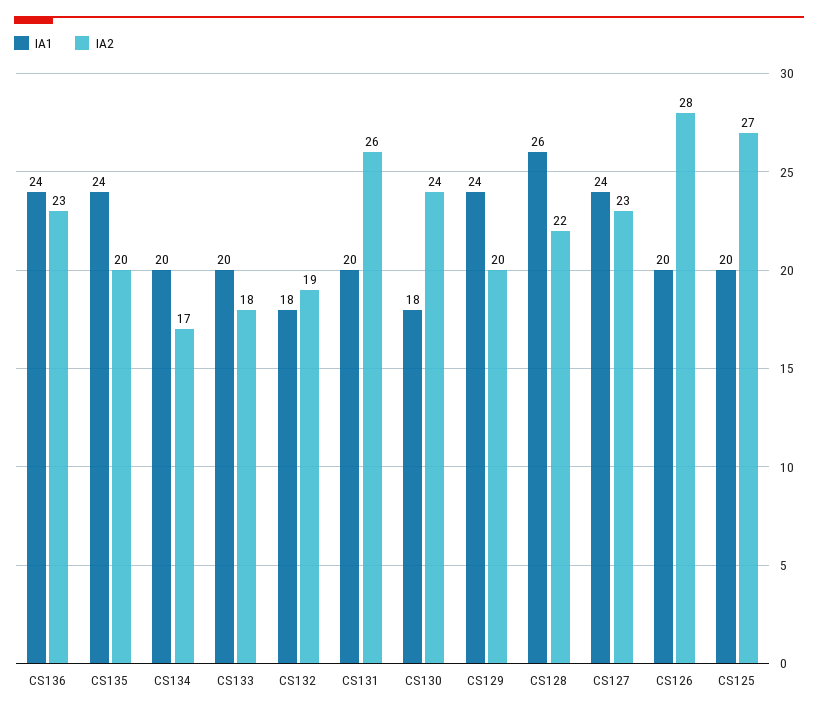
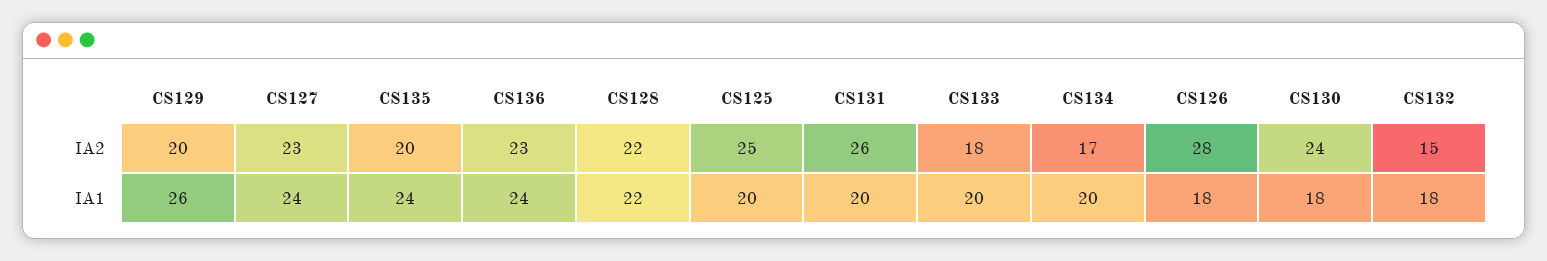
  {
    "IA1": {
      "CS136": 24,
      "CS135": 24,
      "CS134": 20,
      "CS133": 20,
      "CS132": 18,
      "CS131": 20,
      "CS130": 18,
-     "CS129": 24,
+     "CS129": 26,
-     "CS128": 26,
+     "CS128": 22,
      "CS127": 24,
-     "CS126": 20,
+     "CS126": 18,
      "CS125": 20
    },
    "IA2": {
      "CS136": 23,
      "CS135": 20,
      "CS134": 17,
      "CS133": 18,
-     "CS132": 19,
+     "CS132": 15,
      "CS131": 26,
      "CS130": 24,
      "CS129": 20,
      "CS128": 22,
      "CS127": 23,
      "CS126": 28,
-     "CS125": 27
+     "CS125": 25
    }
  }

